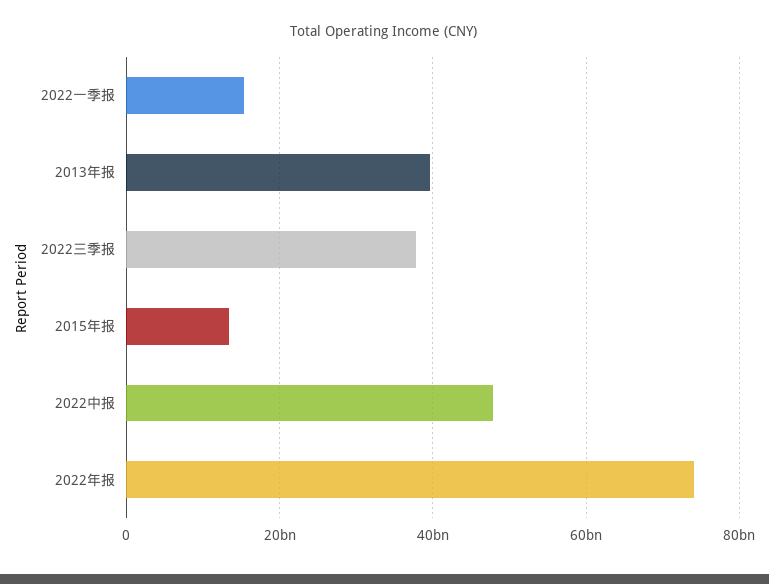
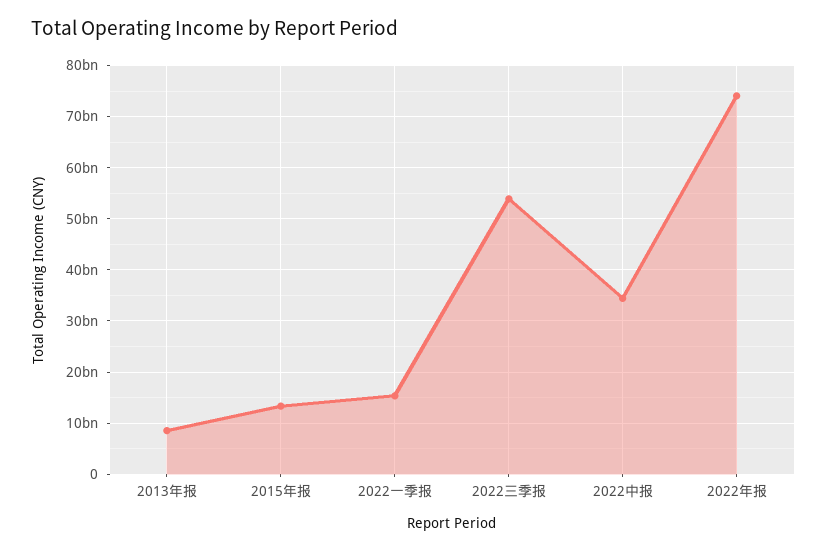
  {
    "2022一季报": 16000000000,
-   "2013年报": 40000000000,
+   "2013年报": 8000000000,
-   "2022三季报": 38000000000,
+   "2022三季报": 54000000000,
    "2015年报": 14000000000,
-   "2022中报": 48000000000,
+   "2022中报": 34000000000,
    "2022年报": 74000000000
  }

